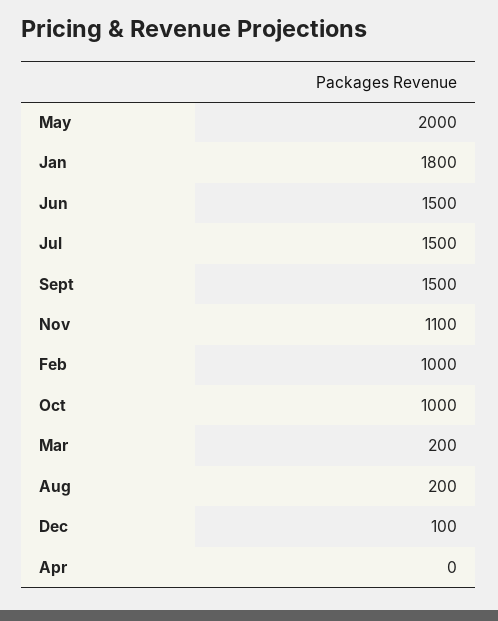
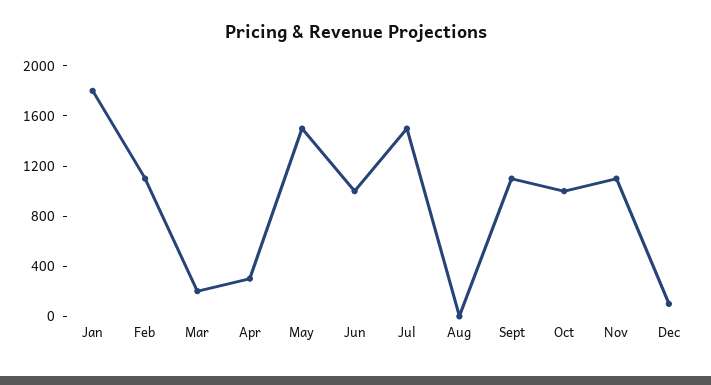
  {
-   "May": 2000,
+   "May": 1500,
    "Jan": 1800,
-   "Jun": 1500,
+   "Jun": 1000,
    "Jul": 1500,
-   "Sept": 1500,
+   "Sept": 1100,
    "Nov": 1100,
-   "Feb": 1000,
+   "Feb": 1100,
    "Oct": 1000,
    "Mar": 200,
-   "Aug": 200,
+   "Aug": 0,
    "Dec": 100,
-   "Apr": 0
+   "Apr": 300
  }

